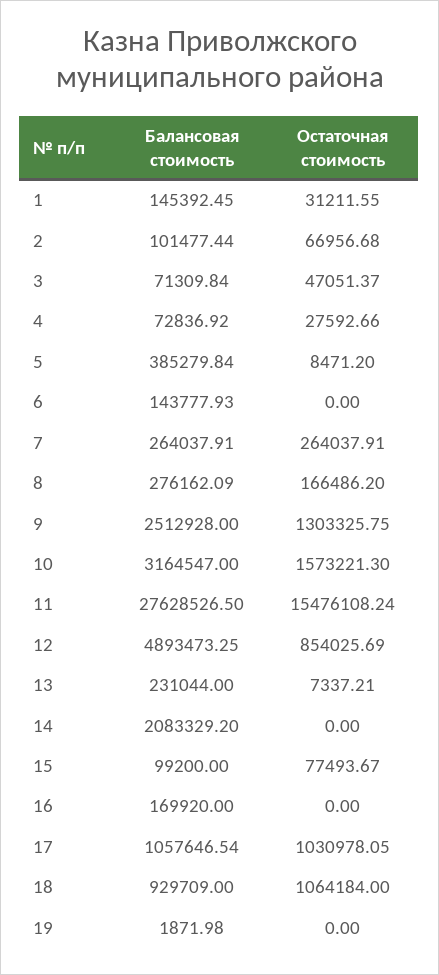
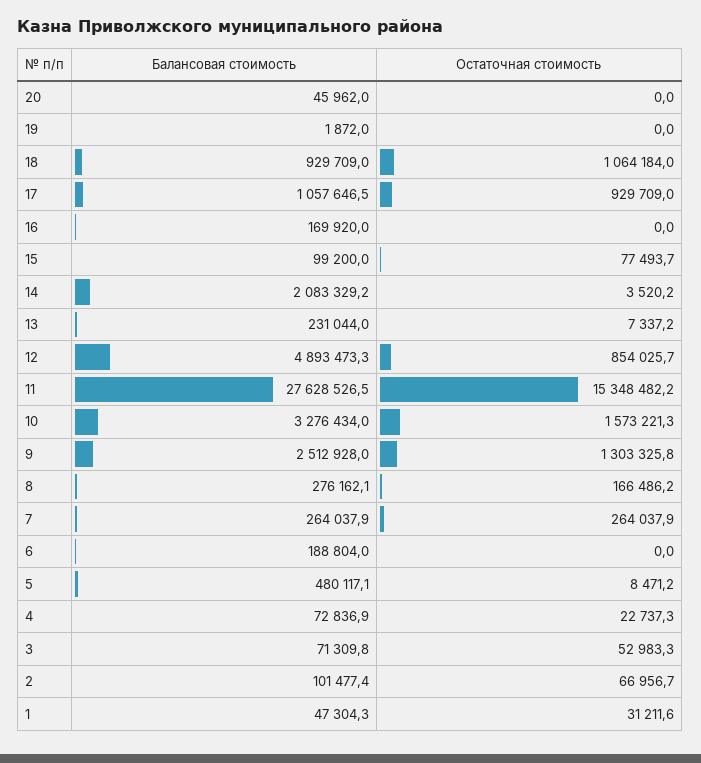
  {
    "Балансовая стоимость": {
-     "1": 145392.45,
+     "1": 47304.3,
      "2": 101477.44,
      "3": 71309.84,
      "4": 72836.92,
-     "5": 385279.84,
+     "5": 480117.1,
-     "6": 143777.93,
+     "6": 188804,
      "7": 264037.91,
      "8": 276162.09,
      "9": 2512928,
-     "10": 3164547,
+     "10": 3276434,
      "11": 27628526.5,
      "12": 4893473.25,
      "13": 231044,
      "14": 2083329.2,
      "15": 99200,
      "16": 169920,
      "17": 1057646.54,
      "18": 929709,
-     "19": 1871.98
+     "19": 1871.98,
+     "20": 45962
    },
    "Остаточная стоимость": {
      "1": 31211.55,
      "2": 66956.68,
-     "3": 47051.37,
+     "3": 52983.3,
-     "4": 27592.66,
+     "4": 22737.3,
      "5": 8471.2,
      "6": 0,
      "7": 264037.91,
      "8": 166486.2,
      "9": 1303325.75,
      "10": 1573221.3,
-     "11": 15476108.24,
+     "11": 15348482.2,
      "12": 854025.69,
      "13": 7337.21,
-     "14": 0,
+     "14": 3520.2,
      "15": 77493.67,
      "16": 0,
-     "17": 1030978.05,
+     "17": 929709,
      "18": 1064184,
-     "19": 0
+     "19": 0,
+     "20": 0
    }
  }

